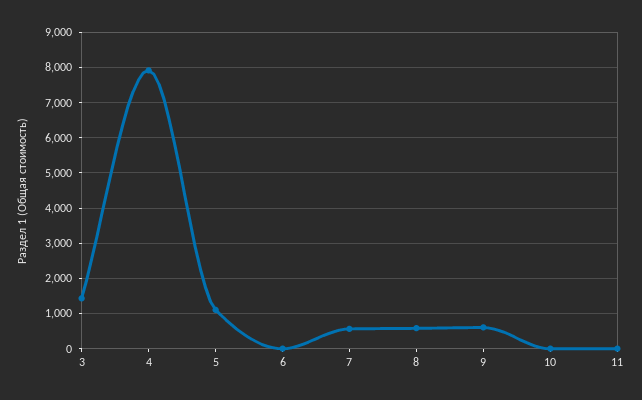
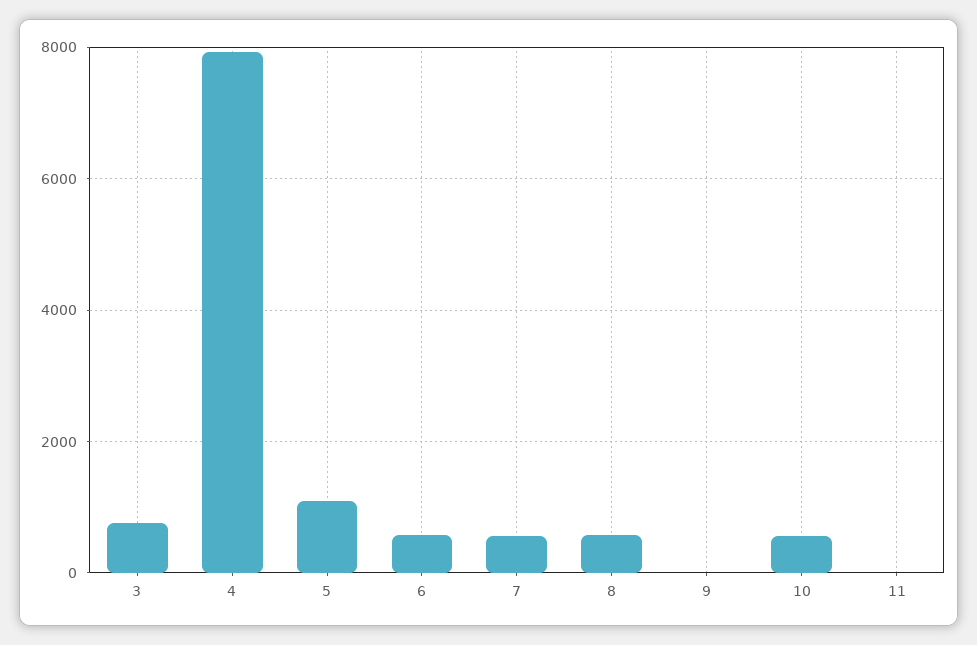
  {
-   "3": 1400,
+   "3": 800,
    "4": 8000,
    "5": 1000,
-   "6": 0,
+   "6": 600,
    "7": 600,
    "8": 600,
-   "9": 600,
+   "9": 0,
-   "10": 0,
+   "10": 600,
    "11": 0
  }

